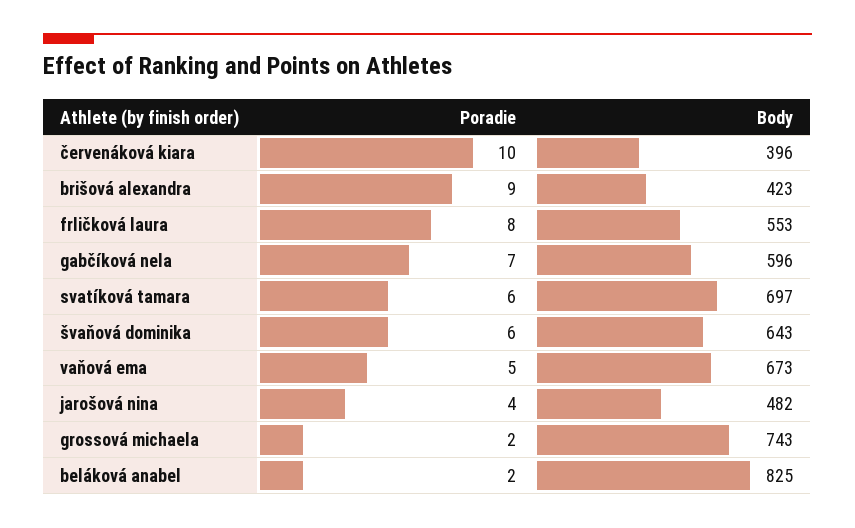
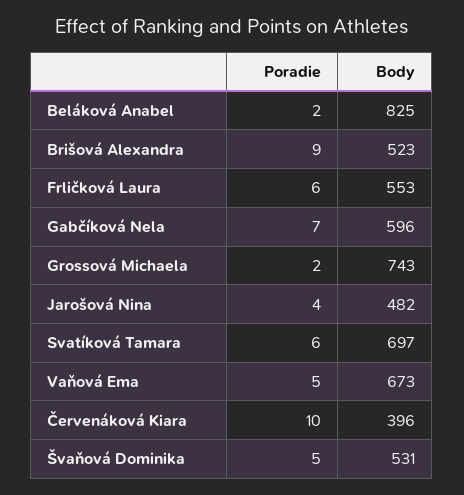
  {
    "Poradie": {
      "červenáková kiara": 10,
      "brišová alexandra": 9,
-     "frličková laura": 8,
+     "frličková laura": 6,
      "gabčíková nela": 7,
      "svatíková tamara": 6,
-     "švaňová dominika": 6,
+     "švaňová dominika": 5,
      "vaňová ema": 5,
      "jarošová nina": 4,
      "grossová michaela": 2,
      "beláková anabel": 2
    },
    "Body": {
      "červenáková kiara": 396,
-     "brišová alexandra": 423,
+     "brišová alexandra": 523,
      "frličková laura": 553,
      "gabčíková nela": 596,
      "svatíková tamara": 697,
-     "švaňová dominika": 643,
+     "švaňová dominika": 531,
      "vaňová ema": 673,
      "jarošová nina": 482,
      "grossová michaela": 743,
      "beláková anabel": 825
    }
  }

